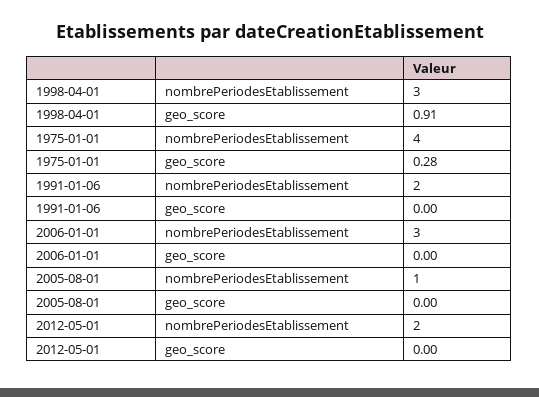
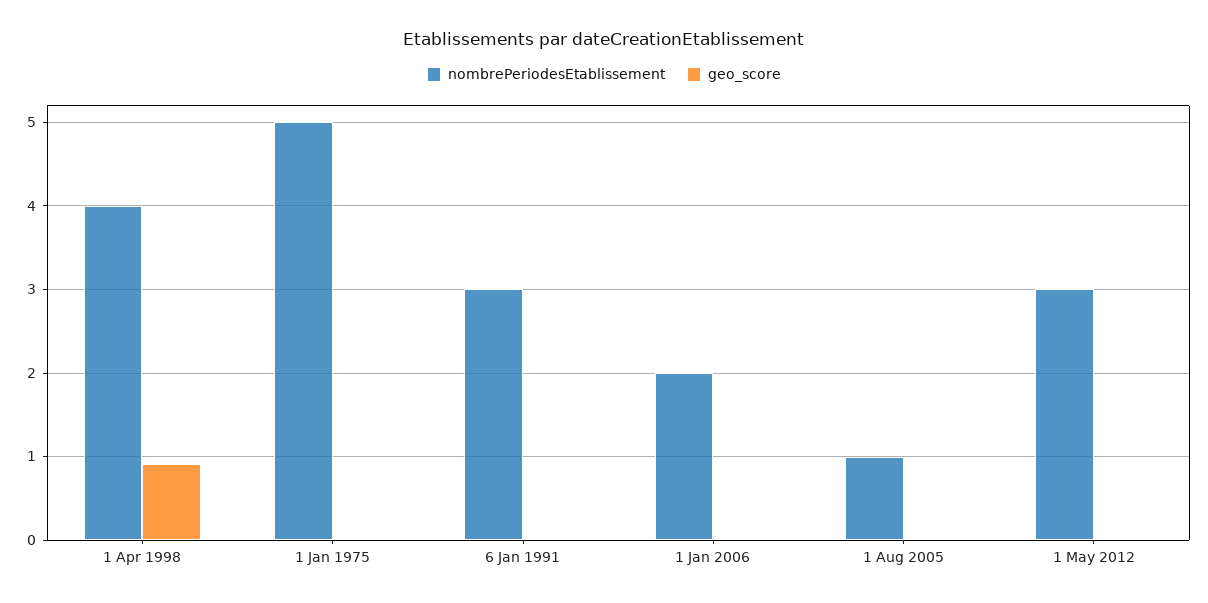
  {
    "nombrePeriodesEtablissement": {
-     "1998-04-01": 3,
+     "1998-04-01": 4,
-     "1975-01-01": 4,
+     "1975-01-01": 5,
-     "1991-01-06": 2,
+     "1991-01-06": 3,
-     "2006-01-01": 3,
+     "2006-01-01": 2,
      "2005-08-01": 1,
-     "2012-05-01": 2
+     "2012-05-01": 3
    },
    "geo_score": {
      "1998-04-01": 0.91,
-     "1975-01-01": 0.28,
+     "1975-01-01": 0,
      "1991-01-06": 0,
      "2006-01-01": 0,
      "2005-08-01": 0,
      "2012-05-01": 0
    }
  }

